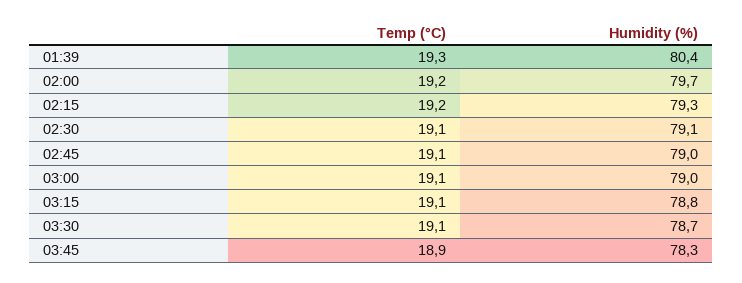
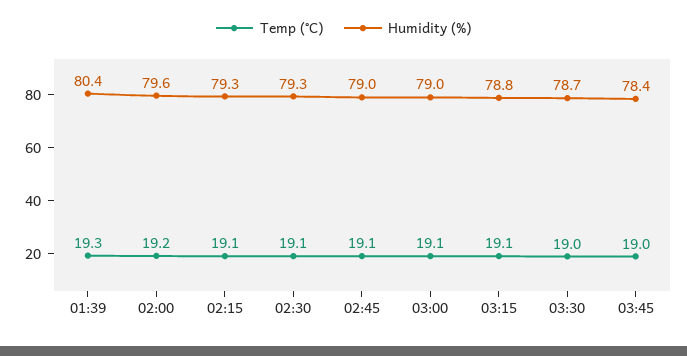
  {
    "Temp (°C)": {
      "01:39": 19.3,
      "02:00": 19.2,
-     "02:15": 19.2,
+     "02:15": 19.1,
      "02:30": 19.1,
      "02:45": 19.1,
      "03:00": 19.1,
      "03:15": 19.1,
-     "03:30": 19.1,
+     "03:30": 19,
-     "03:45": 18.9
+     "03:45": 19
    },
    "Humidity (%)": {
      "01:39": 80.4,
-     "02:00": 79.7,
+     "02:00": 79.6,
      "02:15": 79.3,
-     "02:30": 79.1,
+     "02:30": 79.3,
      "02:45": 79,
      "03:00": 79,
      "03:15": 78.8,
      "03:30": 78.7,
-     "03:45": 78.3
+     "03:45": 78.4
    }
  }

